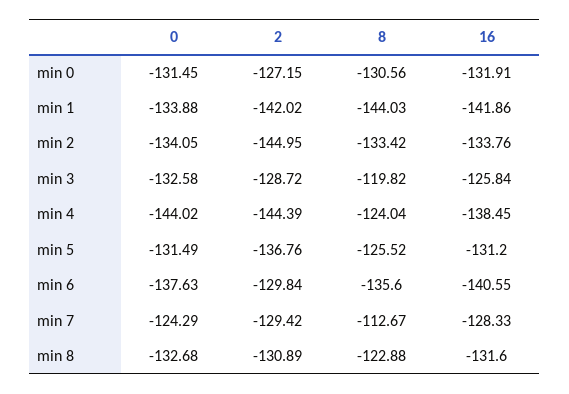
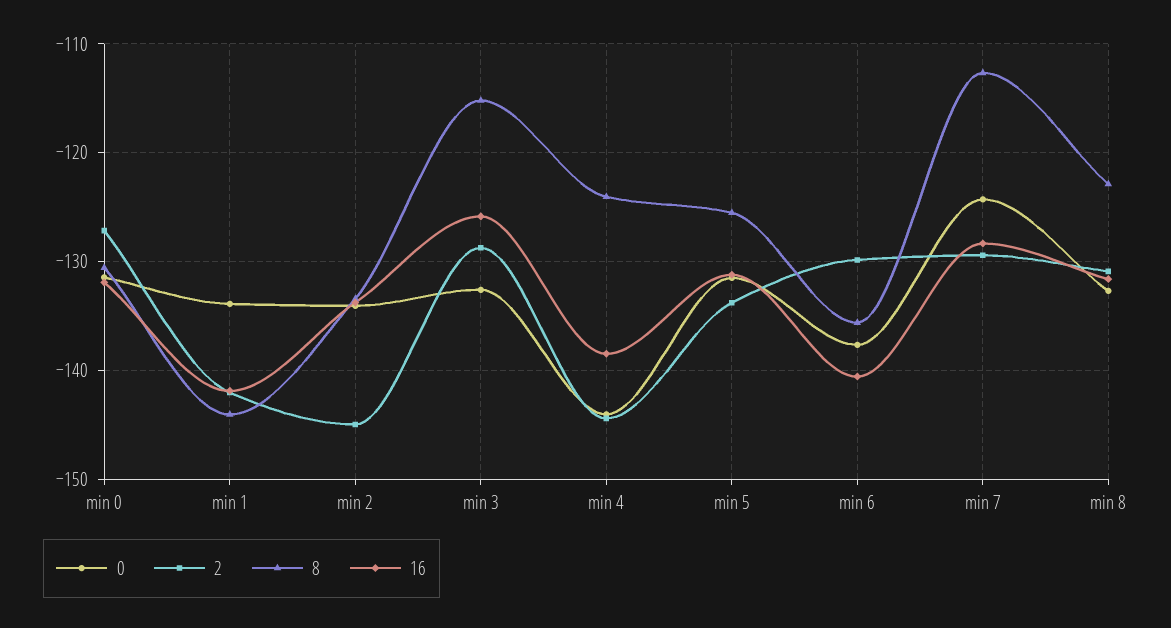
  {
    "0": {
      "min 0": -131.45,
      "min 1": -133.88,
      "min 2": -134.05,
      "min 3": -132.58,
      "min 4": -144.02,
      "min 5": -131.49,
      "min 6": -137.63,
      "min 7": -124.29,
      "min 8": -132.68
    },
    "2": {
      "min 0": -127.15,
      "min 1": -142.02,
      "min 2": -144.95,
      "min 3": -128.72,
      "min 4": -144.39,
-     "min 5": -136.76,
+     "min 5": -134,
      "min 6": -129.84,
      "min 7": -129.42,
      "min 8": -130.89
    },
    "8": {
      "min 0": -130.56,
      "min 1": -144.03,
      "min 2": -133.42,
-     "min 3": -119.82,
+     "min 3": -115,
      "min 4": -124.04,
      "min 5": -125.52,
      "min 6": -135.6,
      "min 7": -112.67,
      "min 8": -122.88
    },
    "16": {
      "min 0": -131.91,
      "min 1": -141.86,
      "min 2": -133.76,
      "min 3": -125.84,
      "min 4": -138.45,
      "min 5": -131.2,
      "min 6": -140.55,
      "min 7": -128.33,
      "min 8": -131.6
    }
  }

